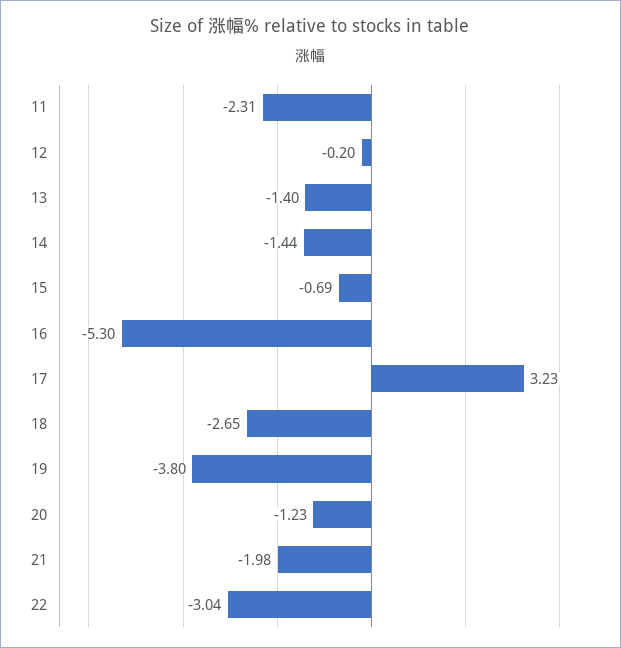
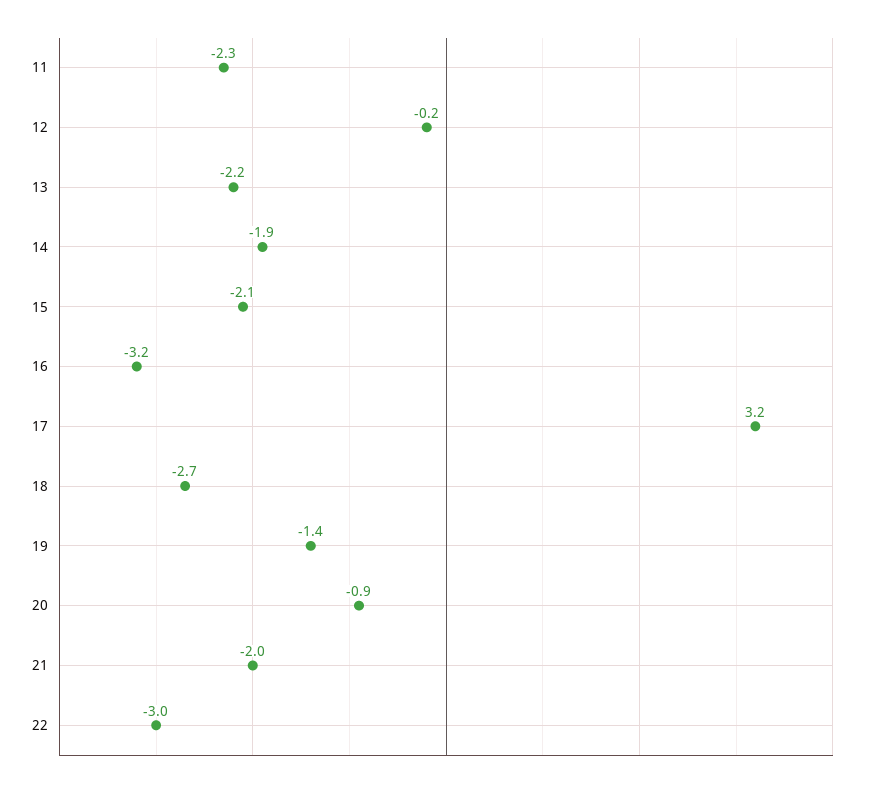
  {
    "11": -2.31,
    "12": -0.2,
-   "13": -1.4,
+   "13": -2.2,
-   "14": -1.44,
+   "14": -1.9,
-   "15": -0.69,
+   "15": -2.1,
-   "16": -5.3,
+   "16": -3.2,
    "17": 3.23,
    "18": -2.65,
-   "19": -3.8,
+   "19": -1.4,
-   "20": -1.23,
+   "20": -0.9,
    "21": -1.98,
    "22": -3.04
  }

